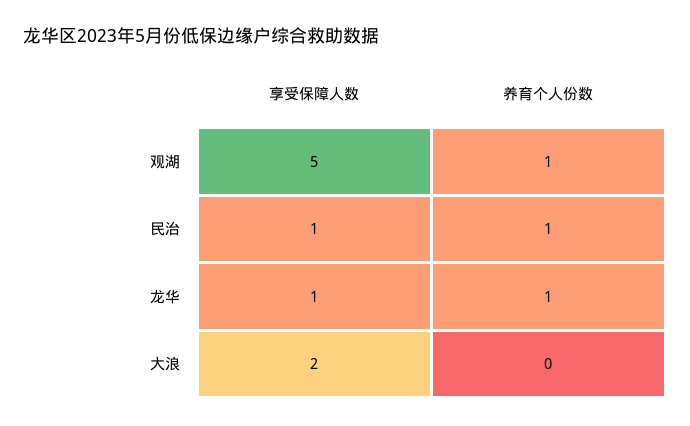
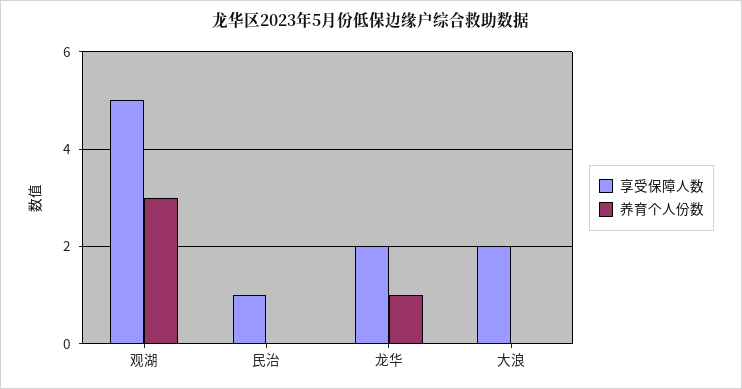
  {
    "享受保障人数": {
      "观湖": 5,
      "民治": 1,
-     "龙华": 1,
+     "龙华": 2,
      "大浪": 2
    },
    "养育个人份数": {
-     "观湖": 1,
+     "观湖": 3,
-     "民治": 1,
+     "民治": 0,
      "龙华": 1,
      "大浪": 0
    }
  }

